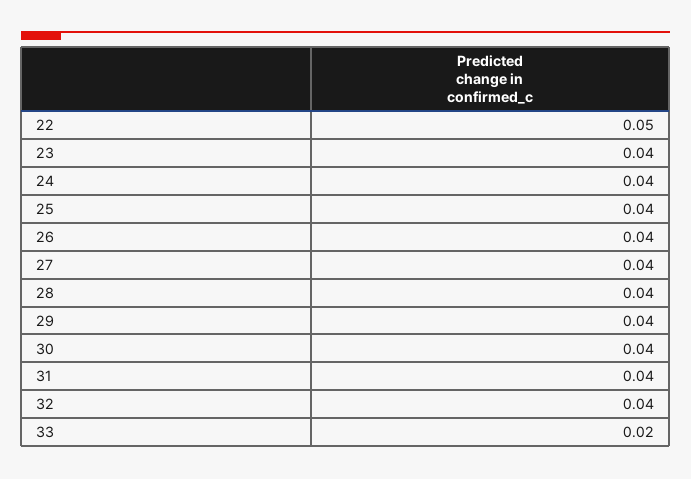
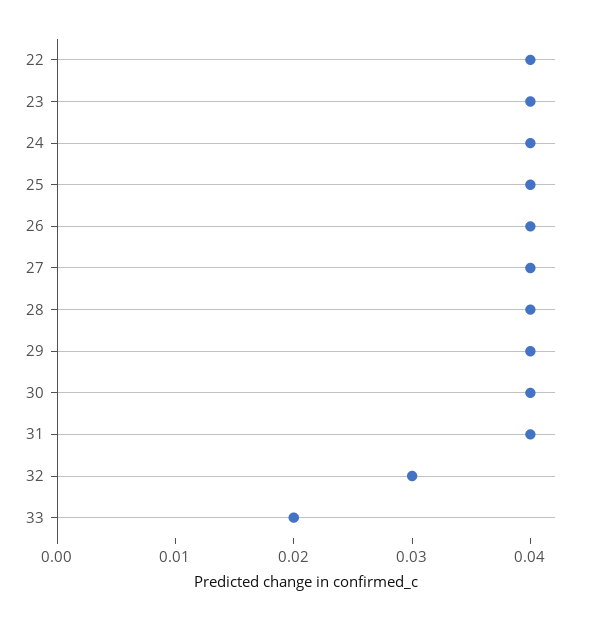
  {
-   "22": 0.05,
+   "22": 0.04,
    "23": 0.04,
    "24": 0.04,
    "25": 0.04,
    "26": 0.04,
    "27": 0.04,
    "28": 0.04,
    "29": 0.04,
    "30": 0.04,
    "31": 0.04,
-   "32": 0.04,
+   "32": 0.03,
    "33": 0.02
  }

